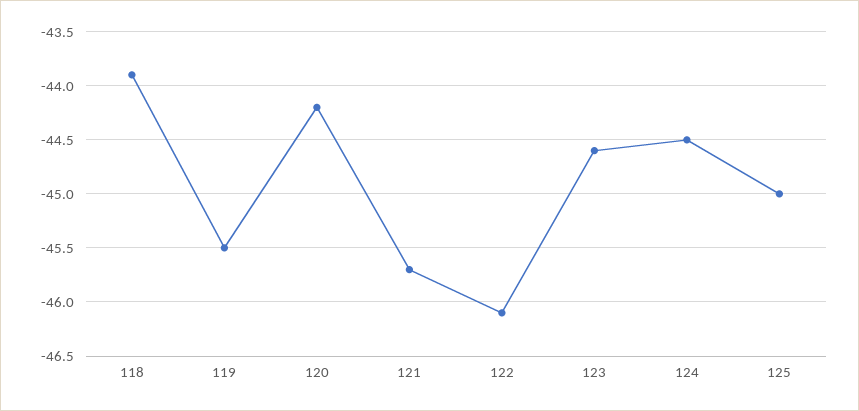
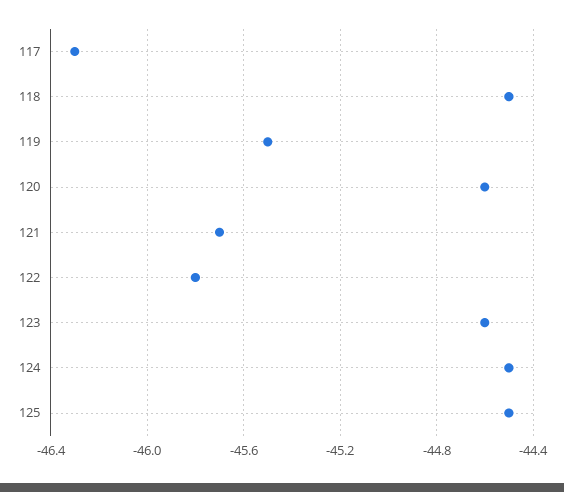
  {
-   "118": -43.9,
+   "118": -44.5,
    "119": -45.5,
-   "120": -44.2,
+   "120": -44.6,
    "121": -45.7,
-   "122": -46.1,
+   "122": -45.8,
    "123": -44.6,
    "124": -44.5,
-   "125": -45
+   "125": -44.5,
+   "117": -46.3
  }

